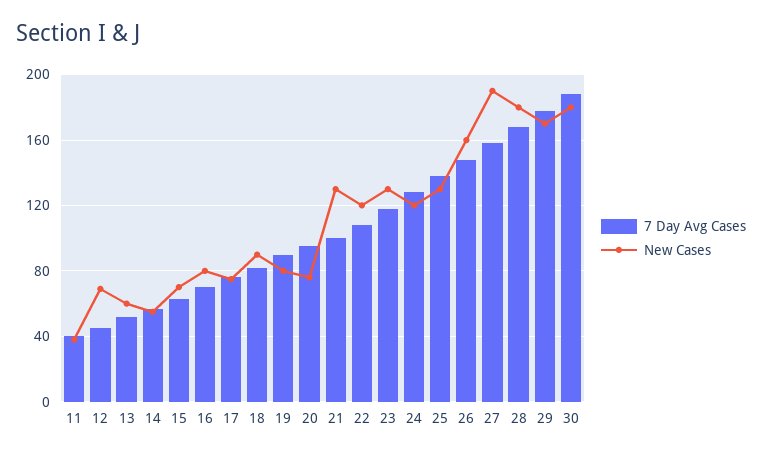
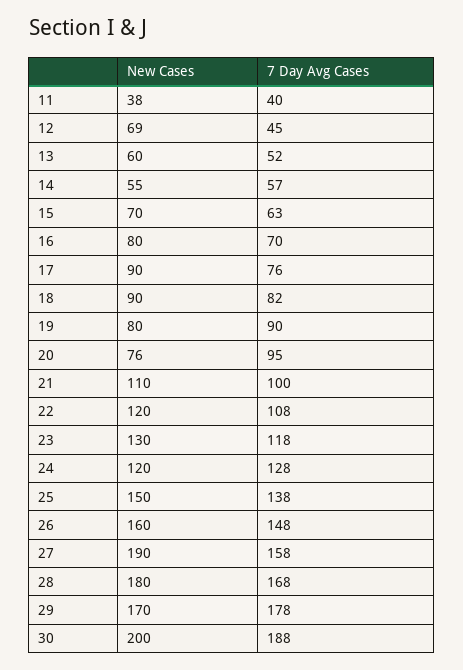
  {
    "7 Day Avg Cases": {
      "11": 40,
      "12": 45,
      "13": 52,
      "14": 57,
      "15": 63,
      "16": 70,
      "17": 76,
      "18": 82,
      "19": 90,
      "20": 95,
      "21": 100,
      "22": 108,
      "23": 118,
      "24": 128,
      "25": 138,
      "26": 148,
      "27": 158,
      "28": 168,
      "29": 178,
      "30": 188
    },
    "New Cases": {
      "11": 38,
      "12": 69,
      "13": 60,
      "14": 55,
      "15": 70,
      "16": 80,
-     "17": 75,
+     "17": 90,
      "18": 90,
      "19": 80,
      "20": 76,
-     "21": 130,
+     "21": 110,
      "22": 120,
      "23": 130,
      "24": 120,
-     "25": 130,
+     "25": 150,
      "26": 160,
      "27": 190,
      "28": 180,
      "29": 170,
-     "30": 180
+     "30": 200
    }
  }

